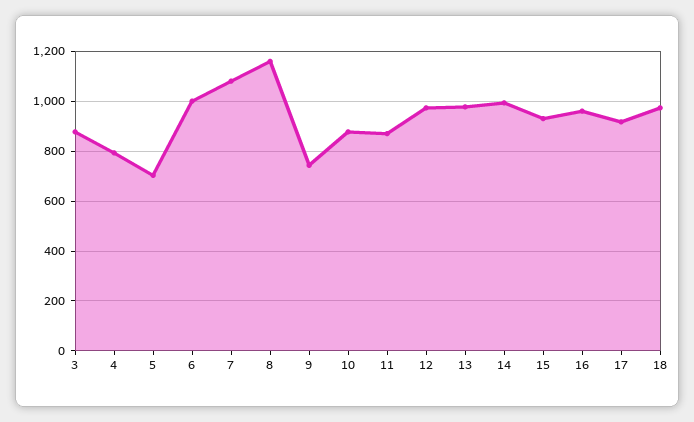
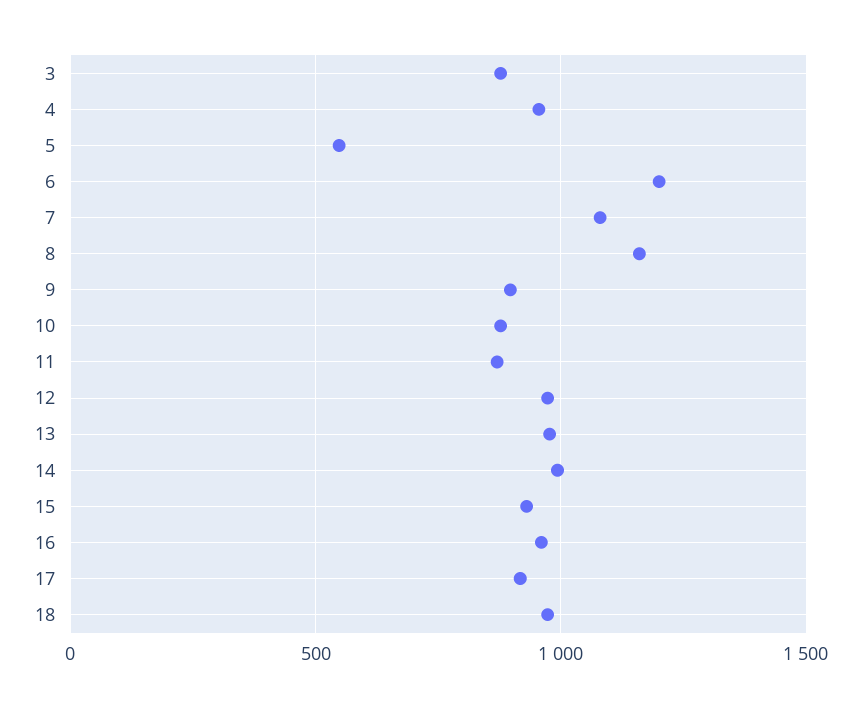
  {
    "3": 875,
-   "4": 800,
+   "4": 950,
-   "5": 700,
+   "5": 550,
-   "6": 1000,
+   "6": 1200,
    "7": 1075,
    "8": 1150,
-   "9": 750,
+   "9": 900,
    "10": 875,
    "11": 875,
    "12": 975,
    "13": 975,
    "14": 1000,
    "15": 925,
    "16": 950,
    "17": 925,
    "18": 975
  }

